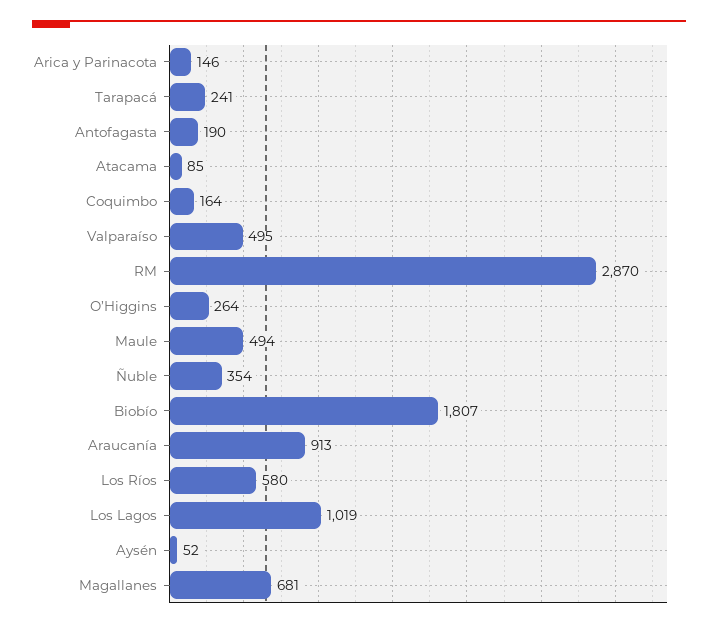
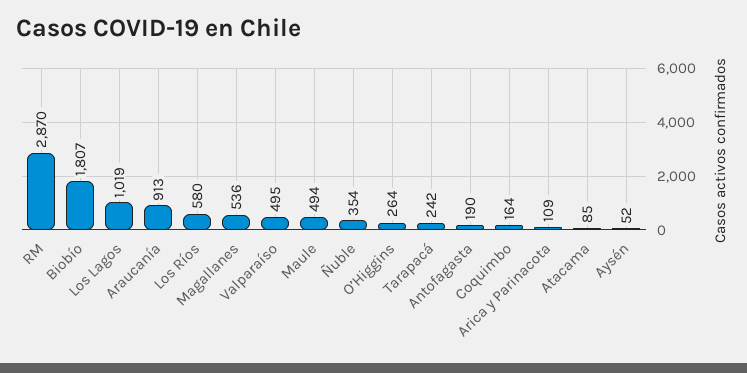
  {
-   "Arica y Parinacota": 146,
+   "Arica y Parinacota": 109,
-   "Tarapacá": 241,
+   "Tarapacá": 242,
    "Antofagasta": 190,
    "Atacama": 85,
    "Coquimbo": 164,
    "Valparaíso": 495,
    "RM": 2870,
    "O’Higgins": 264,
    "Maule": 494,
    "Ñuble": 354,
    "Biobío": 1807,
    "Araucanía": 913,
    "Los Ríos": 580,
    "Los Lagos": 1019,
    "Aysén": 52,
-   "Magallanes": 681
+   "Magallanes": 536
  }

